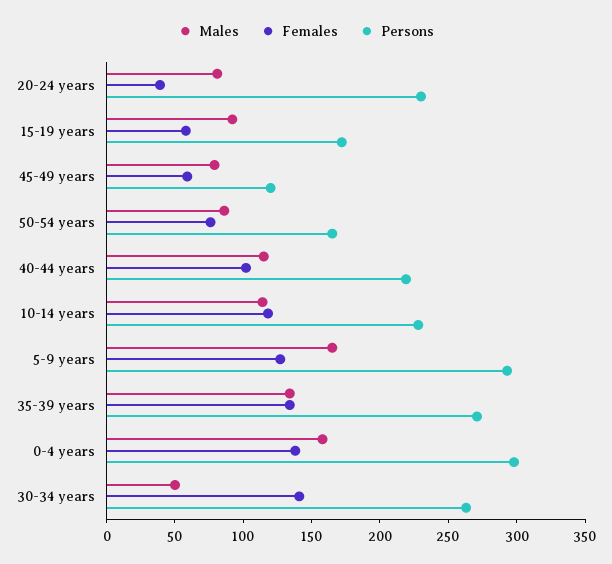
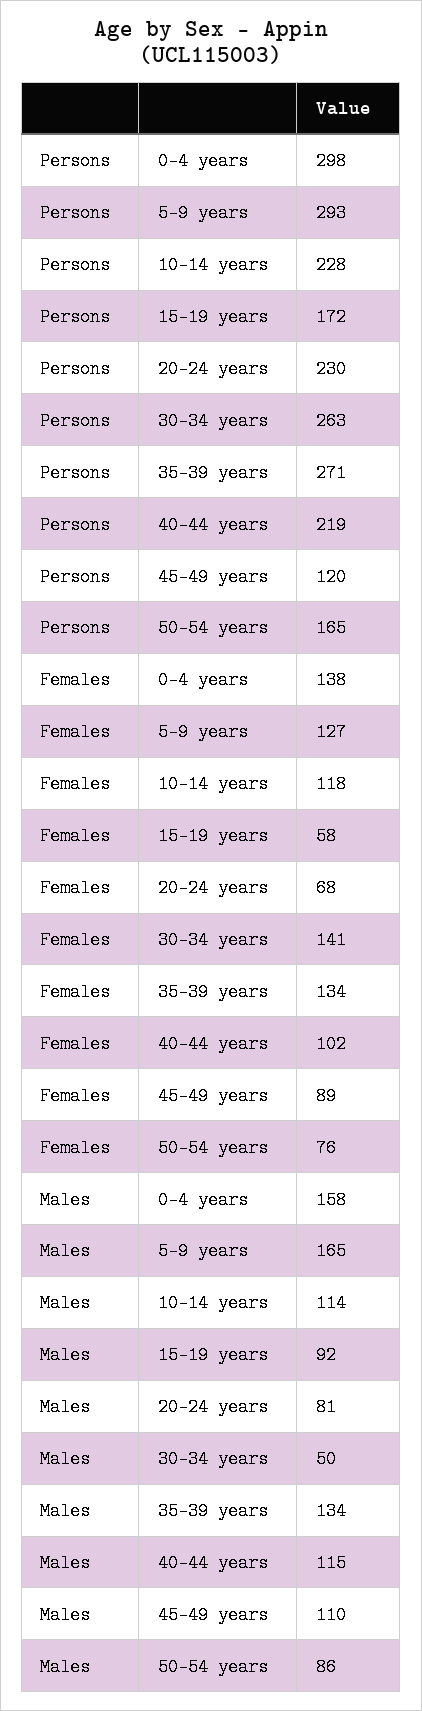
  {
    "Males": {
      "20-24 years": 81,
      "15-19 years": 92,
-     "45-49 years": 80,
+     "45-49 years": 110,
      "50-54 years": 86,
      "40-44 years": 115,
      "10-14 years": 114,
      "5-9 years": 165,
      "35-39 years": 134,
      "0-4 years": 158,
      "30-34 years": 50
    },
    "Females": {
-     "20-24 years": 40,
+     "20-24 years": 68,
      "15-19 years": 58,
-     "45-49 years": 60,
+     "45-49 years": 89,
      "50-54 years": 76,
      "40-44 years": 102,
      "10-14 years": 118,
      "5-9 years": 127,
      "35-39 years": 134,
      "0-4 years": 138,
      "30-34 years": 141
    },
    "Persons": {
      "20-24 years": 230,
      "15-19 years": 172,
      "45-49 years": 120,
      "50-54 years": 165,
      "40-44 years": 219,
      "10-14 years": 228,
      "5-9 years": 293,
      "35-39 years": 271,
      "0-4 years": 298,
      "30-34 years": 263
    }
  }

